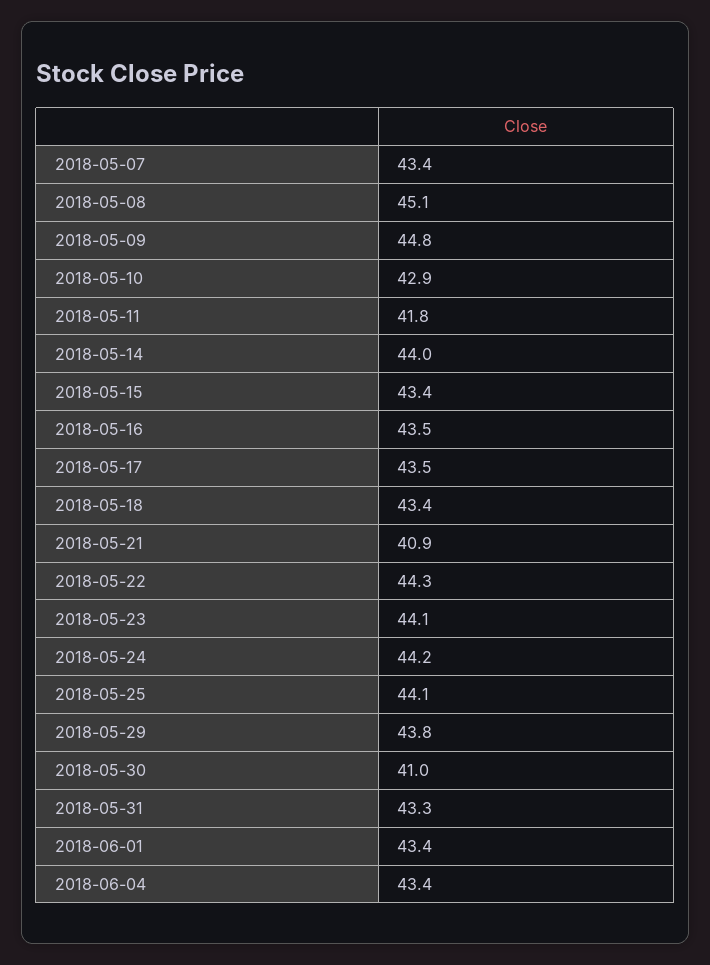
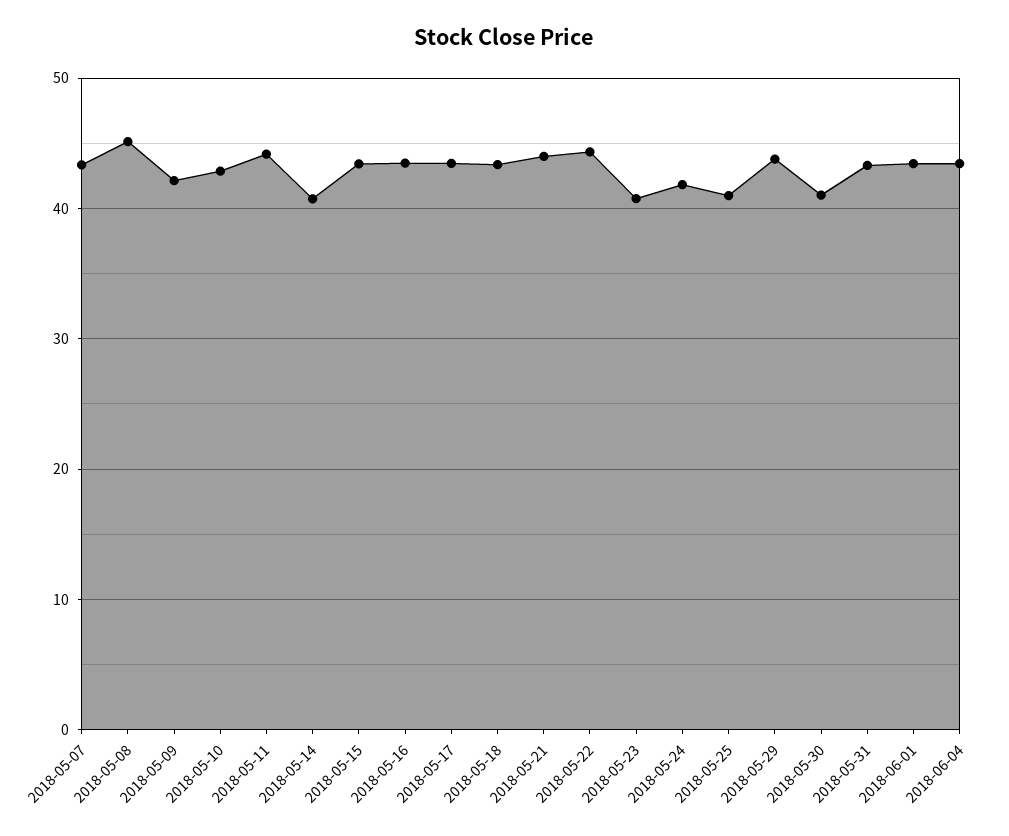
  {
    "2018-05-07": 43.4,
    "2018-05-08": 45.1,
-   "2018-05-09": 44.8,
+   "2018-05-09": 42,
    "2018-05-10": 42.9,
-   "2018-05-11": 41.8,
+   "2018-05-11": 44,
-   "2018-05-14": 44,
+   "2018-05-14": 41,
    "2018-05-15": 43.4,
    "2018-05-16": 43.5,
    "2018-05-17": 43.5,
    "2018-05-18": 43.4,
-   "2018-05-21": 40.9,
+   "2018-05-21": 44,
    "2018-05-22": 44.3,
-   "2018-05-23": 44.1,
+   "2018-05-23": 41,
-   "2018-05-24": 44.2,
+   "2018-05-24": 42,
-   "2018-05-25": 44.1,
+   "2018-05-25": 41,
    "2018-05-29": 43.8,
    "2018-05-30": 41,
    "2018-05-31": 43.3,
    "2018-06-01": 43.4,
    "2018-06-04": 43.4
  }

